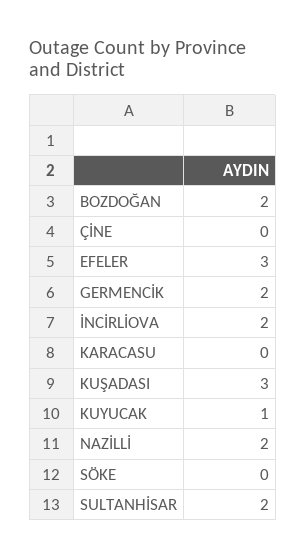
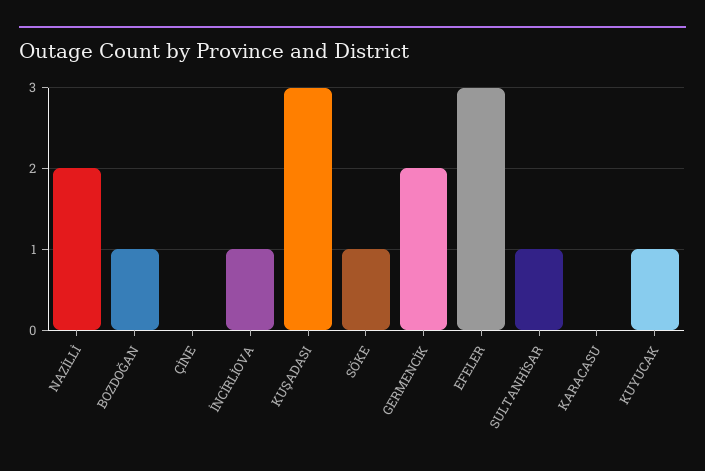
  {
-   "BOZDOĞAN": 2,
+   "BOZDOĞAN": 1,
    "ÇİNE": 0,
    "EFELER": 3,
    "GERMENCİK": 2,
-   "İNCİRLİOVA": 2,
+   "İNCİRLİOVA": 1,
    "KARACASU": 0,
    "KUŞADASI": 3,
    "KUYUCAK": 1,
    "NAZİLLİ": 2,
-   "SÖKE": 0,
+   "SÖKE": 1,
-   "SULTANHİSAR": 2
+   "SULTANHİSAR": 1
  }

